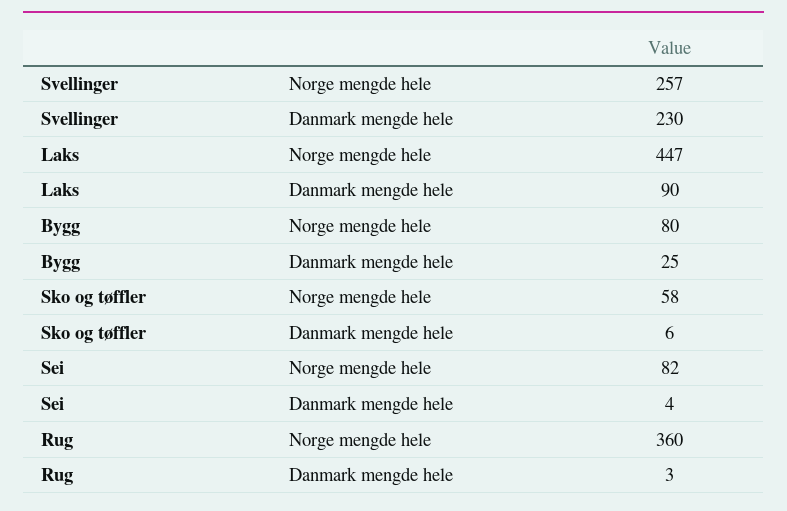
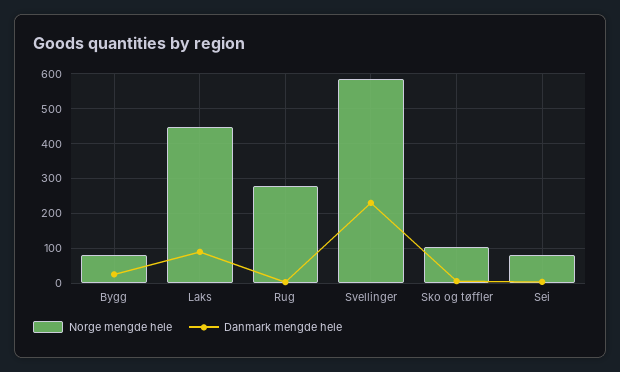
  {
    "Norge mengde hele": {
-     "Svellinger": 257,
+     "Svellinger": 580,
      "Laks": 447,
      "Bygg": 80,
-     "Sko og tøffler": 58,
+     "Sko og tøffler": 100,
      "Sei": 82,
-     "Rug": 360
+     "Rug": 280
    },
    "Danmark mengde hele": {
      "Svellinger": 230,
      "Laks": 90,
      "Bygg": 25,
      "Sko og tøffler": 6,
      "Sei": 4,
      "Rug": 3
    }
  }

